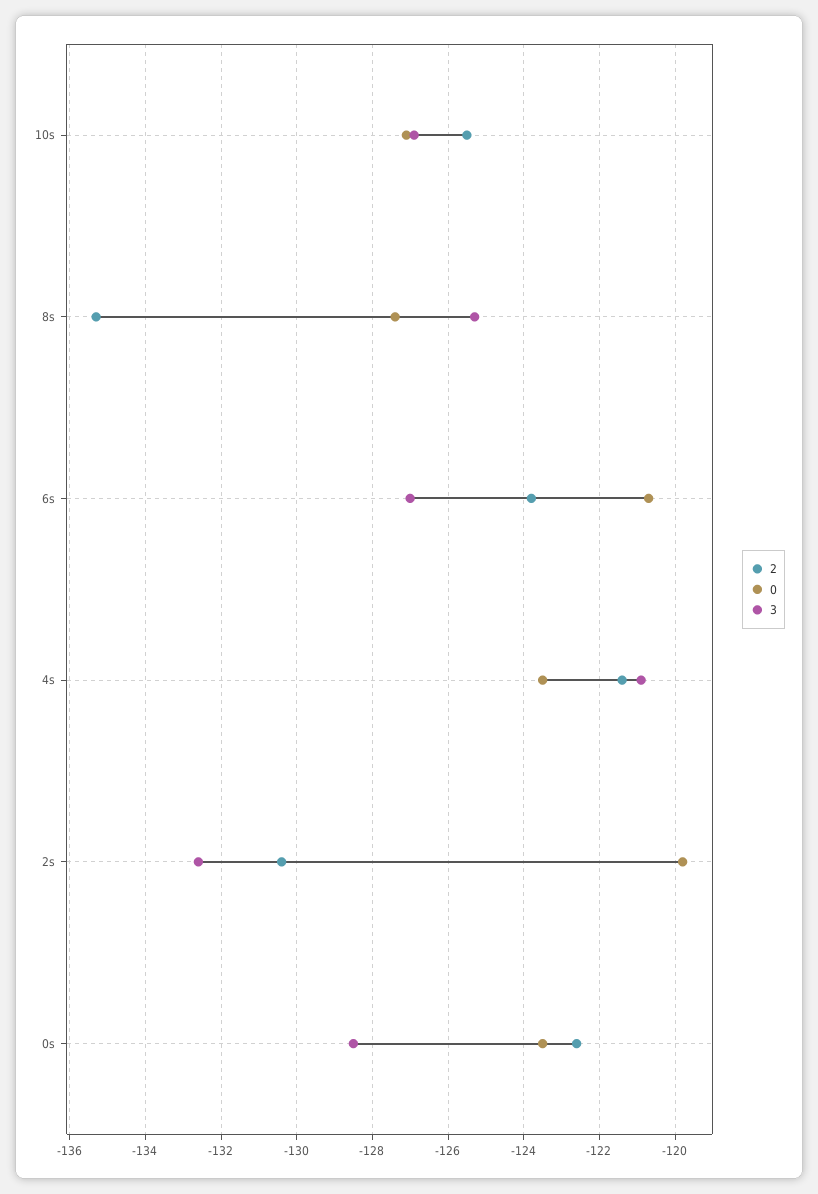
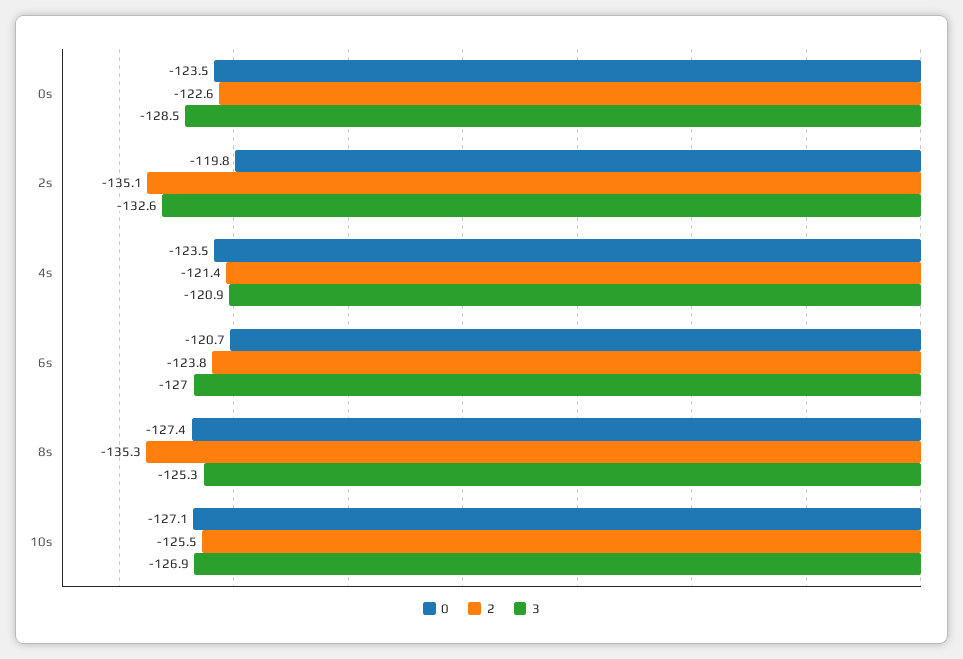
  {
    "2": {
      "10s": -125.5,
      "8s": -135.3,
      "6s": -123.8,
      "4s": -121.4,
-     "2s": -130.5,
+     "2s": -135.1,
      "0s": -122.6
    },
    "0": {
      "10s": -127.1,
      "8s": -127.4,
      "6s": -120.7,
      "4s": -123.5,
      "2s": -119.8,
      "0s": -123.5
    },
    "3": {
      "10s": -126.9,
      "8s": -125.3,
      "6s": -127,
      "4s": -120.9,
      "2s": -132.6,
      "0s": -128.5
    }
  }

